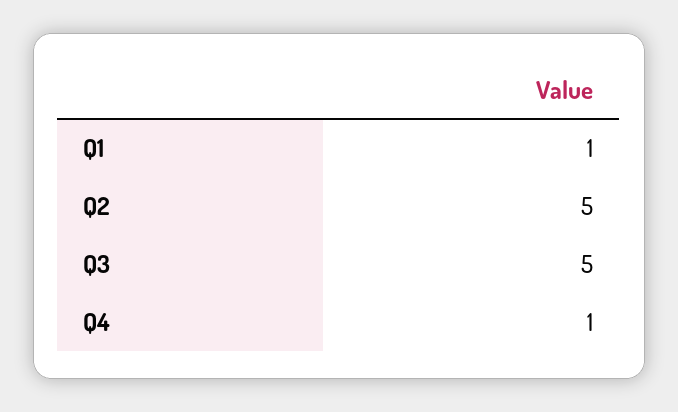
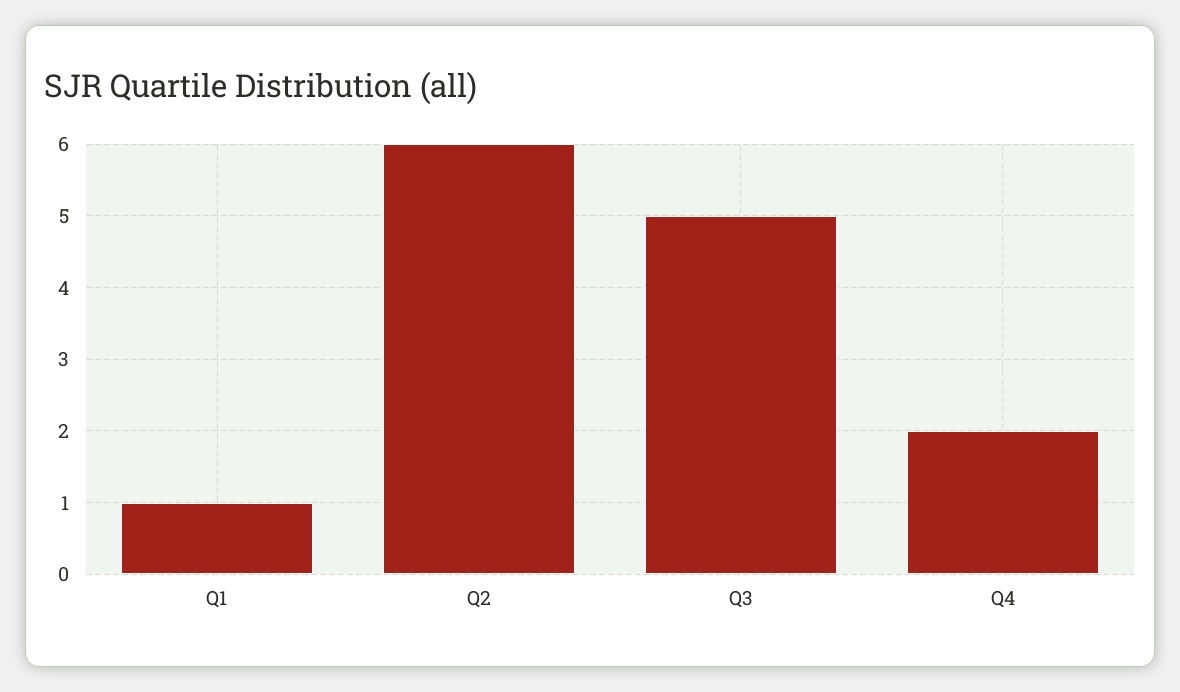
  {
    "Q1": 1,
-   "Q2": 5,
+   "Q2": 6,
    "Q3": 5,
-   "Q4": 1
+   "Q4": 2
  }

